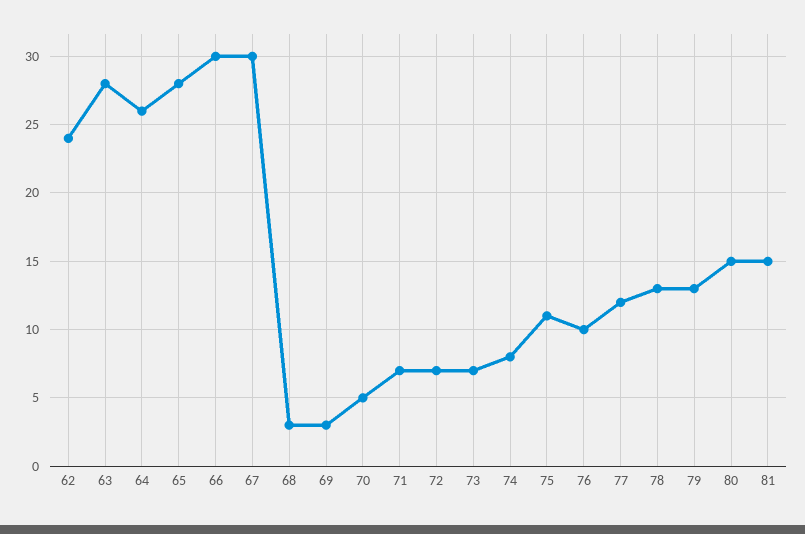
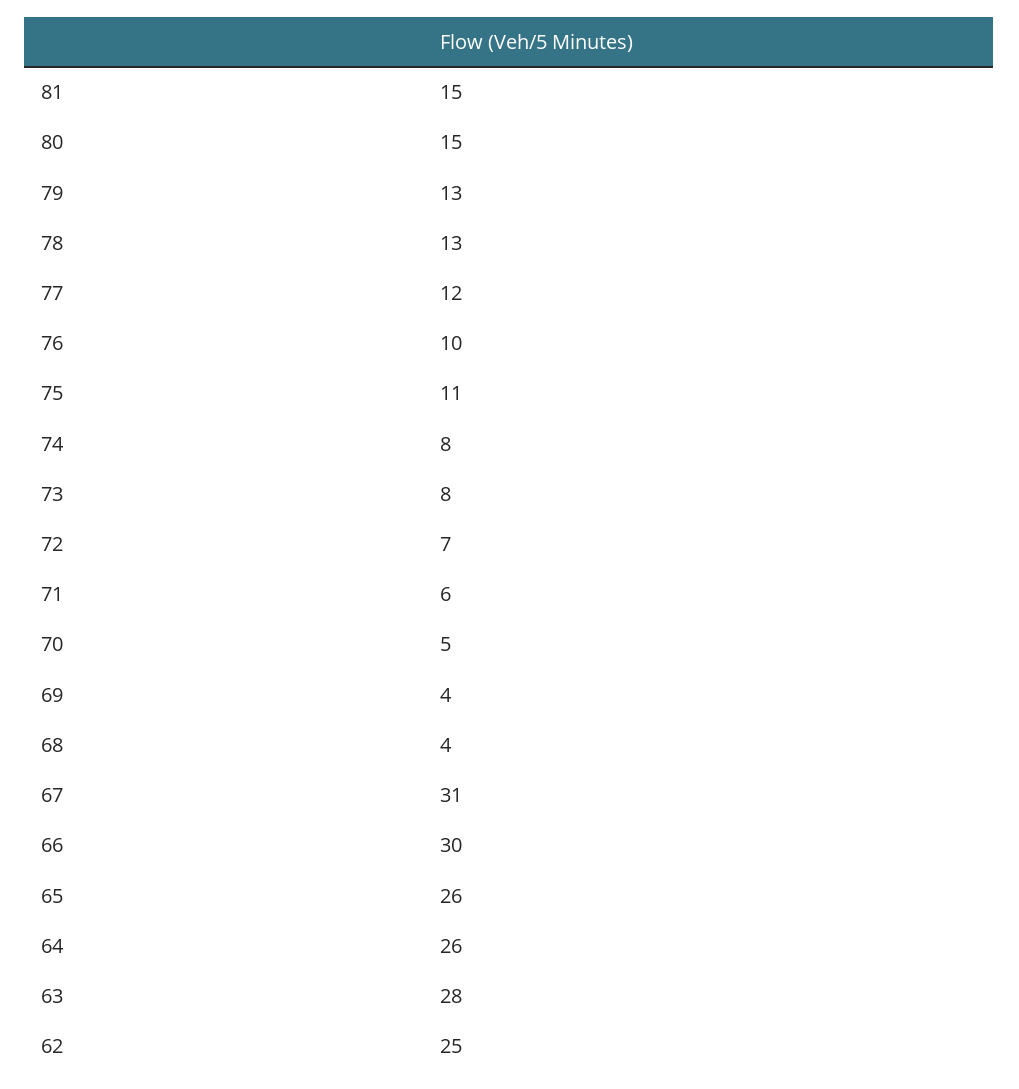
  {
-   "62": 24,
+   "62": 25,
    "63": 28,
    "64": 26,
-   "65": 28,
+   "65": 26,
    "66": 30,
-   "67": 30,
+   "67": 31,
-   "68": 3,
+   "68": 4,
-   "69": 3,
+   "69": 4,
    "70": 5,
-   "71": 7,
+   "71": 6,
    "72": 7,
-   "73": 7,
+   "73": 8,
    "74": 8,
    "75": 11,
    "76": 10,
    "77": 12,
    "78": 13,
    "79": 13,
    "80": 15,
    "81": 15
  }

